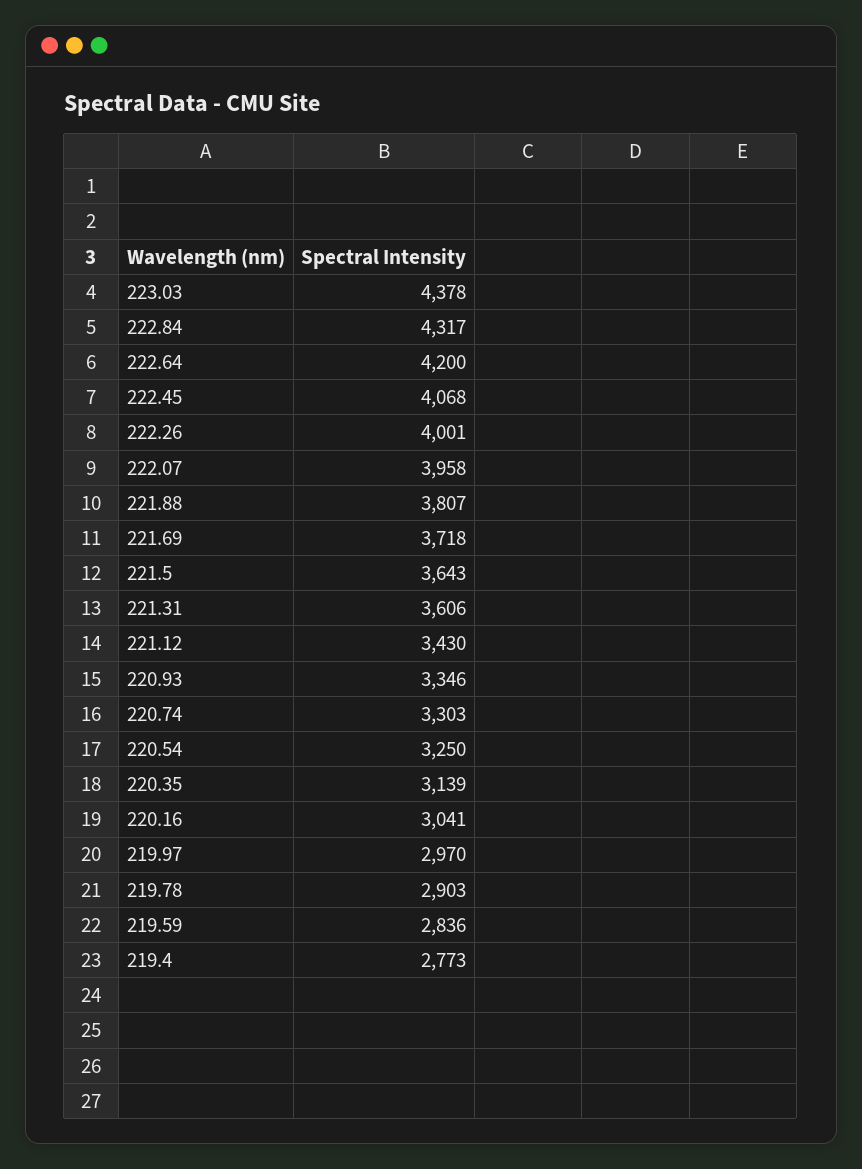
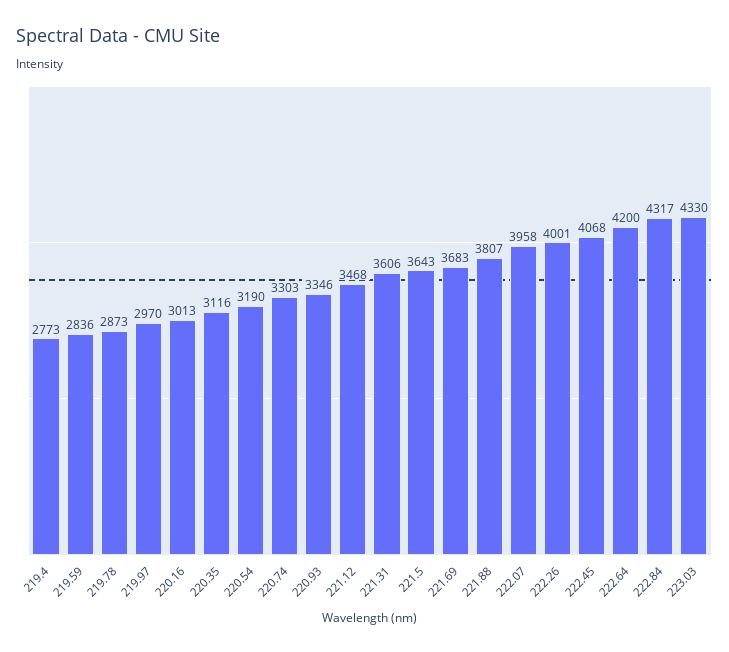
  {
-   "223.03": 4378,
+   "223.03": 4330,
    "222.84": 4317,
    "222.64": 4200,
    "222.45": 4068,
    "222.26": 4001,
    "222.07": 3958,
    "221.88": 3807,
-   "221.69": 3718,
+   "221.69": 3683,
    "221.5": 3643,
    "221.31": 3606,
-   "221.12": 3430,
+   "221.12": 3468,
    "220.93": 3346,
    "220.74": 3303,
-   "220.54": 3250,
+   "220.54": 3190,
-   "220.35": 3139,
+   "220.35": 3116,
-   "220.16": 3041,
+   "220.16": 3013,
    "219.97": 2970,
-   "219.78": 2903,
+   "219.78": 2873,
    "219.59": 2836,
    "219.4": 2773
  }

